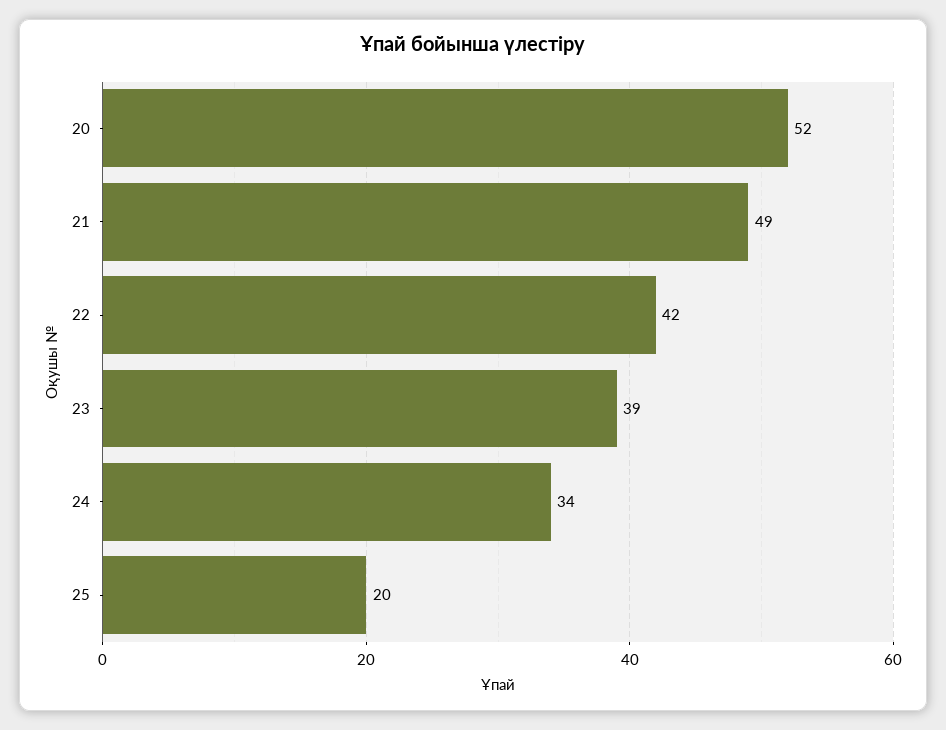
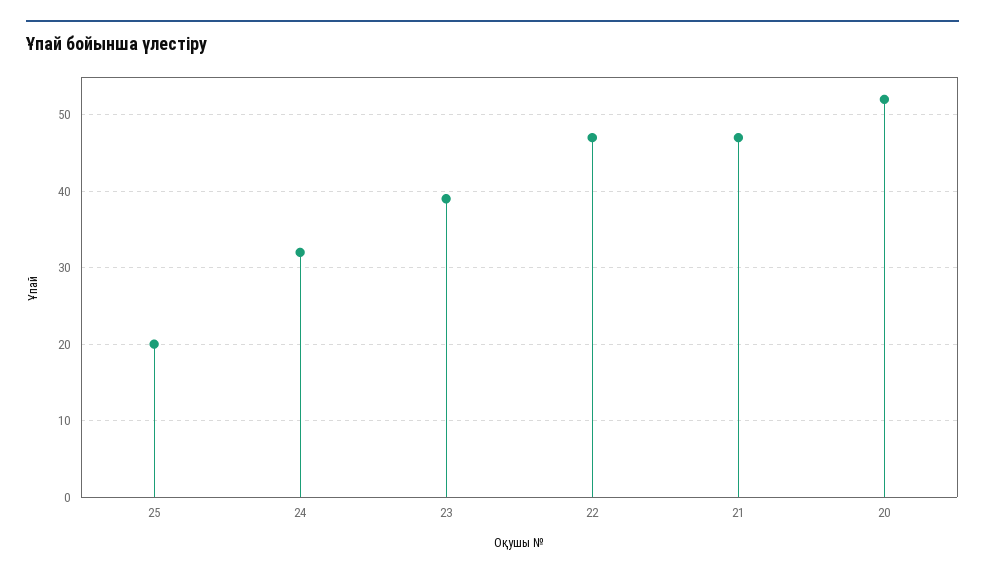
  {
    "20": 52,
-   "21": 49,
+   "21": 47,
-   "22": 42,
+   "22": 47,
    "23": 39,
-   "24": 34,
+   "24": 32,
    "25": 20
  }

